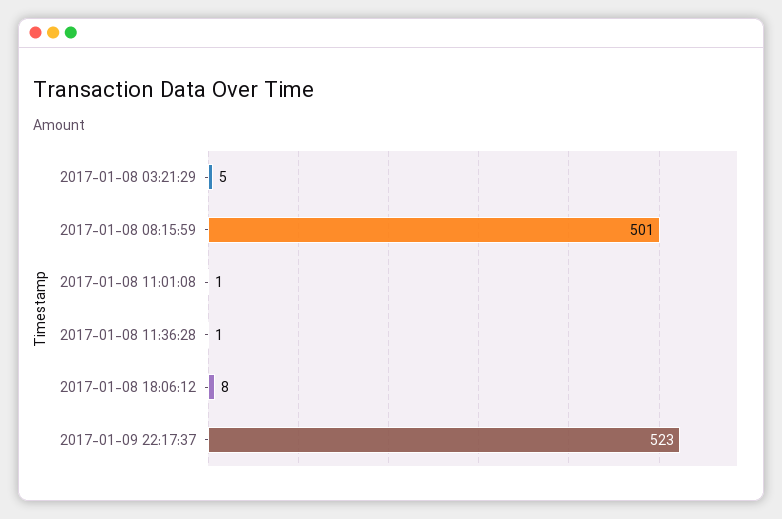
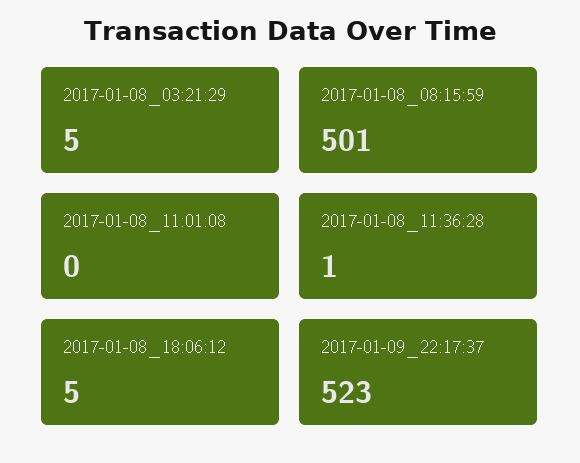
  {
    "2017-01-08 03:21:29": 5,
    "2017-01-08 08:15:59": 501,
-   "2017-01-08 11:01:08": 1,
+   "2017-01-08 11:01:08": 0,
    "2017-01-08 11:36:28": 1,
-   "2017-01-08 18:06:12": 8,
+   "2017-01-08 18:06:12": 5,
    "2017-01-09 22:17:37": 523
  }

